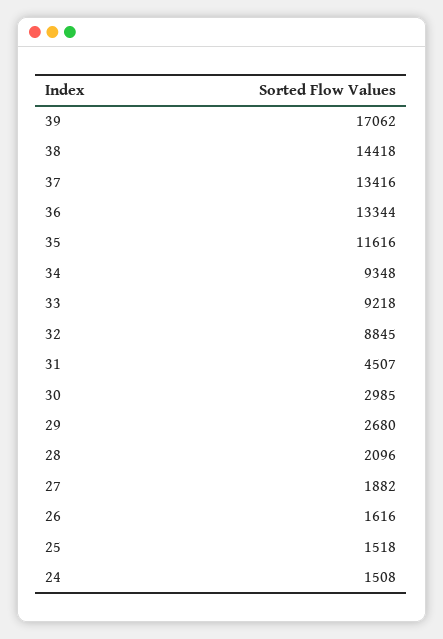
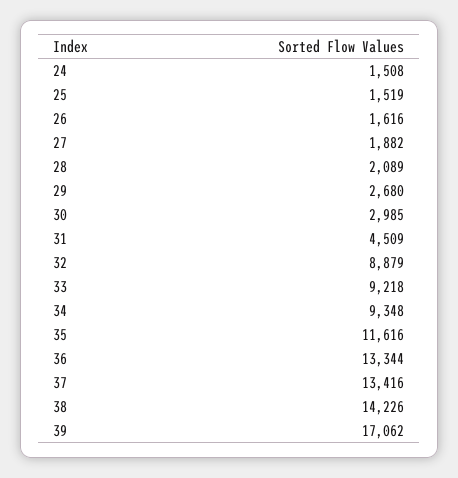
  {
    "39": 17062,
-   "38": 14418,
+   "38": 14226,
    "37": 13416,
    "36": 13344,
    "35": 11616,
    "34": 9348,
    "33": 9218,
-   "32": 8845,
+   "32": 8879,
-   "31": 4507,
+   "31": 4509,
    "30": 2985,
    "29": 2680,
-   "28": 2096,
+   "28": 2089,
    "27": 1882,
    "26": 1616,
-   "25": 1518,
+   "25": 1519,
    "24": 1508
  }

